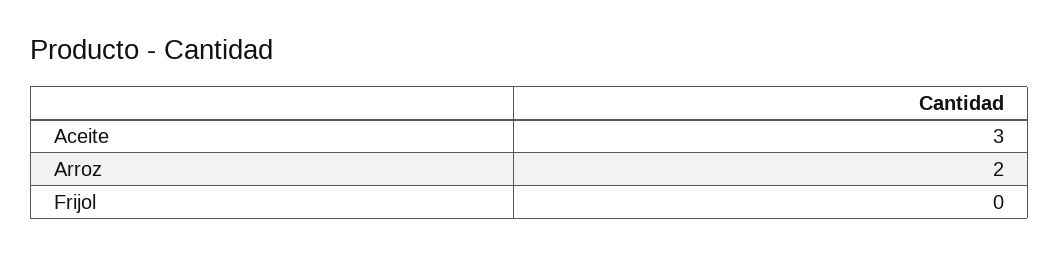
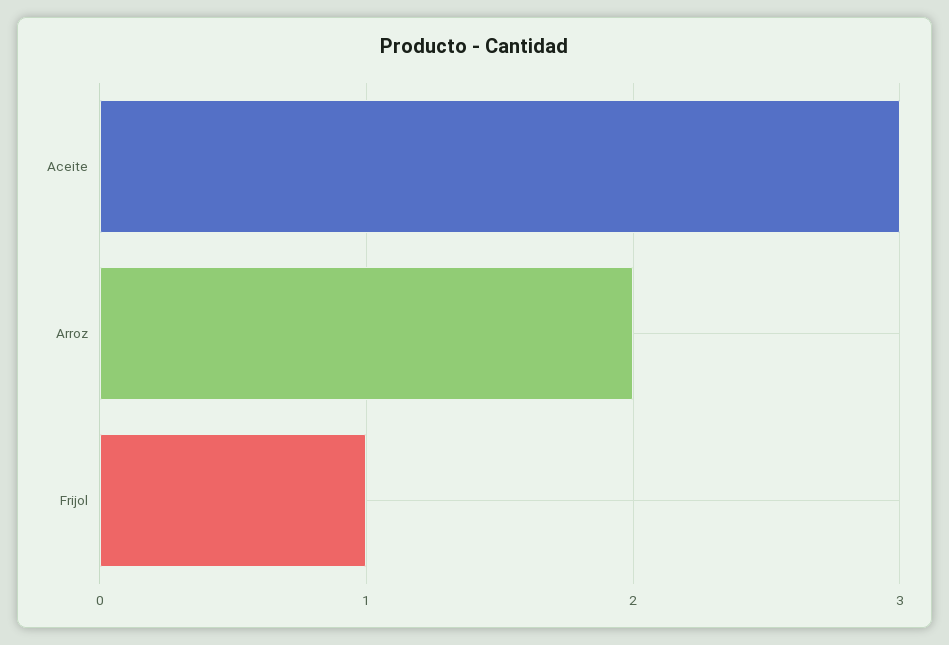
  {
    "Aceite": 3,
    "Arroz": 2,
-   "Frijol": 0
+   "Frijol": 1
  }

